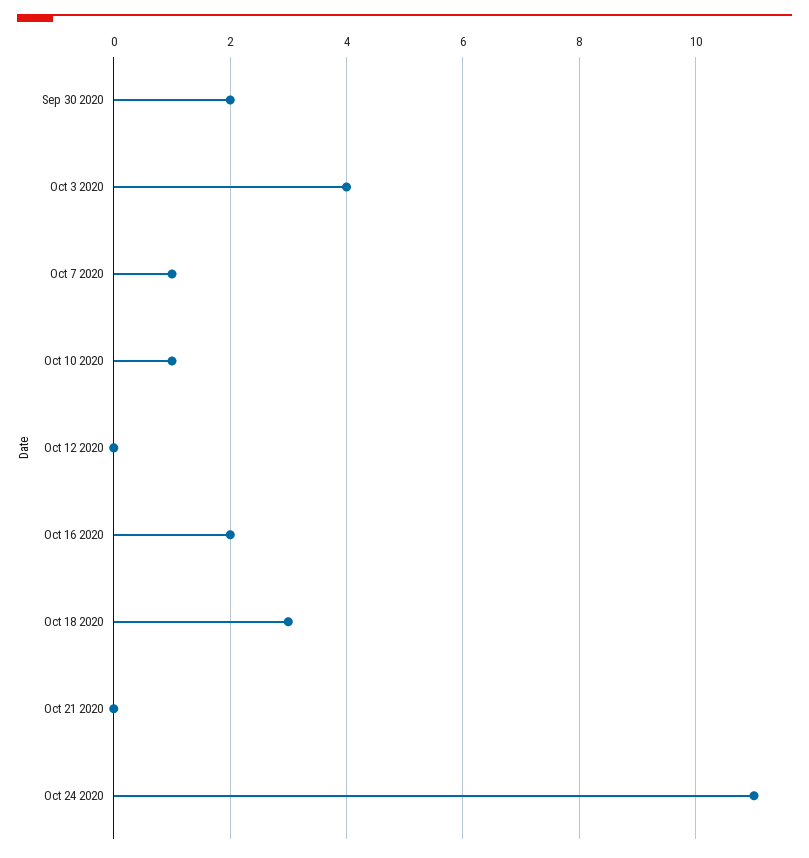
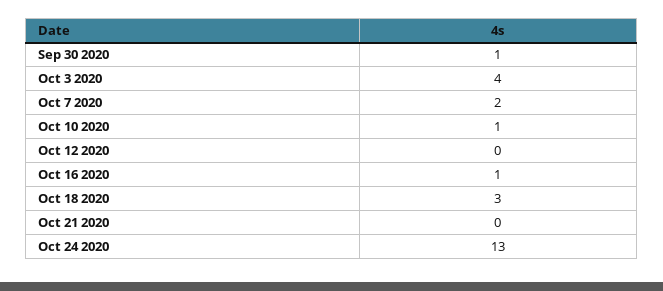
  {
-   "Sep 30 2020": 2,
+   "Sep 30 2020": 1,
    "Oct 3 2020": 4,
-   "Oct 7 2020": 1,
+   "Oct 7 2020": 2,
    "Oct 10 2020": 1,
    "Oct 12 2020": 0,
-   "Oct 16 2020": 2,
+   "Oct 16 2020": 1,
    "Oct 18 2020": 3,
    "Oct 21 2020": 0,
-   "Oct 24 2020": 11
+   "Oct 24 2020": 13
  }

